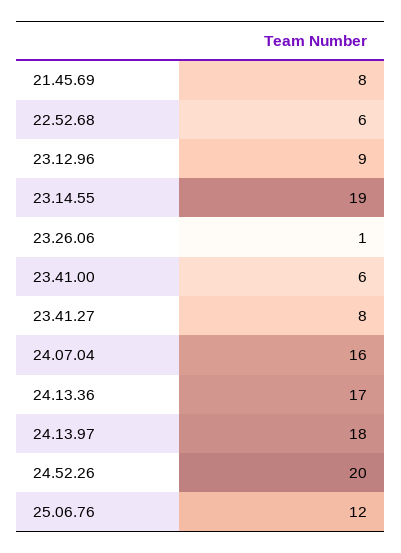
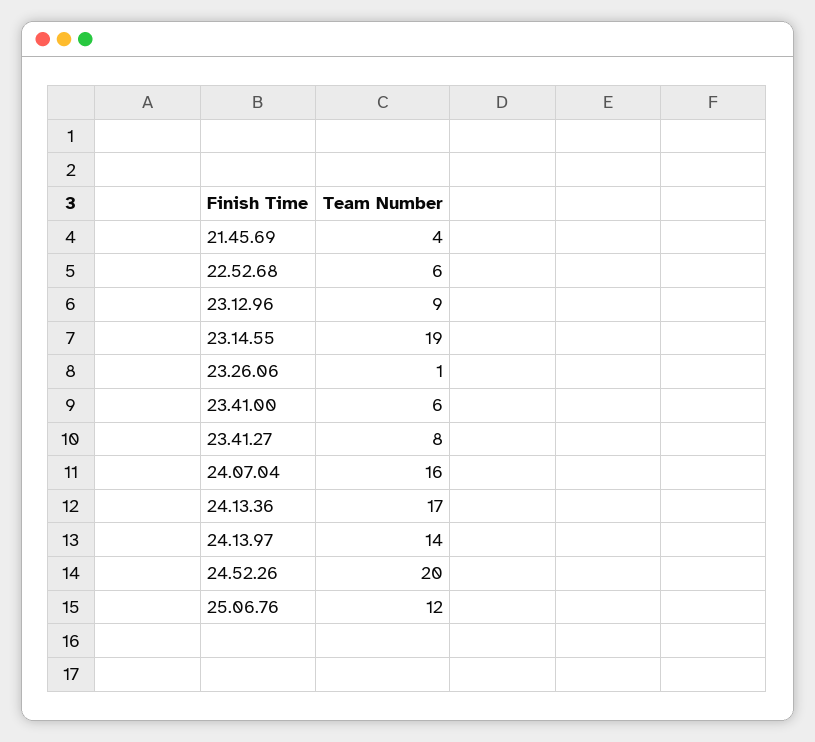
  {
-   "21.45.69": 8,
+   "21.45.69": 4,
    "22.52.68": 6,
    "23.12.96": 9,
    "23.14.55": 19,
    "23.26.06": 1,
    "23.41.00": 6,
    "23.41.27": 8,
    "24.07.04": 16,
    "24.13.36": 17,
-   "24.13.97": 18,
+   "24.13.97": 14,
    "24.52.26": 20,
    "25.06.76": 12
  }

